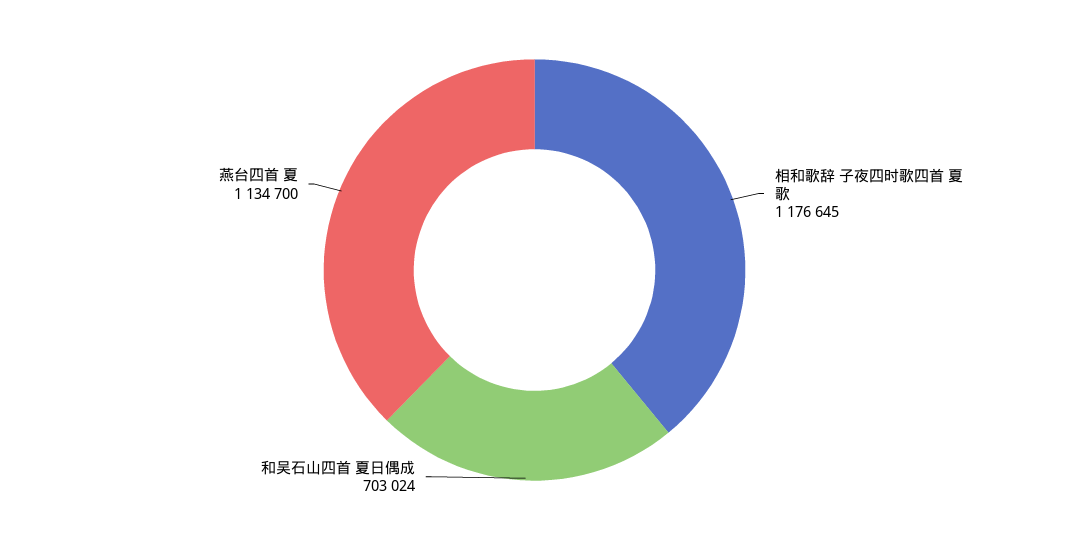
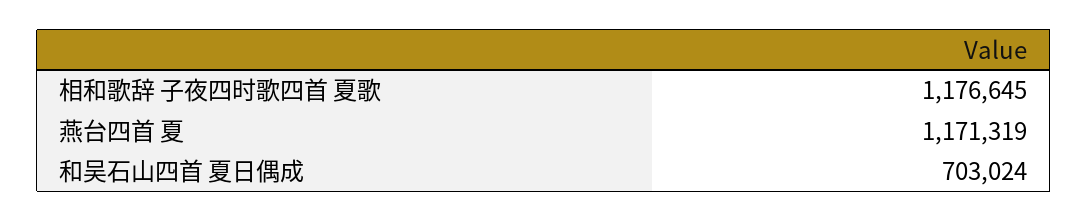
  {
    "相和歌辞 子夜四时歌四首 夏歌": 1176645,
    "和吴石山四首 夏日偶成": 703024,
-   "燕台四首 夏": 1134700
+   "燕台四首 夏": 1171319
  }

